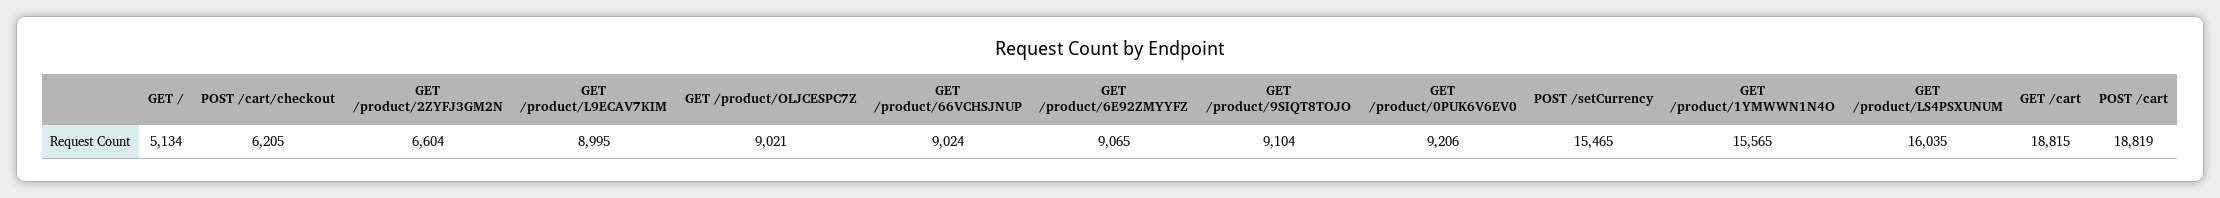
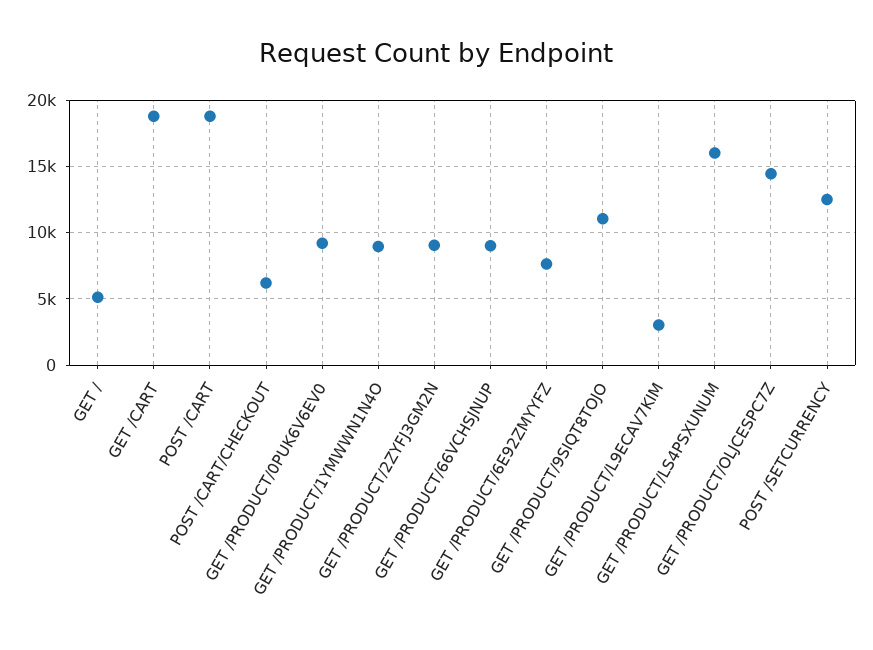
  {
    "GET /": 5134,
    "POST /cart/checkout": 6205,
-   "GET /product/2ZYFJ3GM2N": 6604,
+   "GET /product/2ZYFJ3GM2N": 9000,
-   "GET /product/L9ECAV7KIM": 8995,
+   "GET /product/L9ECAV7KIM": 3000,
-   "GET /product/OLJCESPC7Z": 9021,
+   "GET /product/OLJCESPC7Z": 14500,
    "GET /product/66VCHSJNUP": 9024,
-   "GET /product/6E92ZMYYFZ": 9065,
+   "GET /product/6E92ZMYYFZ": 7500,
-   "GET /product/9SIQT8TOJO": 9104,
+   "GET /product/9SIQT8TOJO": 11000,
    "GET /product/0PUK6V6EV0": 9206,
-   "POST /setCurrency": 15465,
+   "POST /setCurrency": 12500,
-   "GET /product/1YMWWN1N4O": 15565,
+   "GET /product/1YMWWN1N4O": 9000,
    "GET /product/LS4PSXUNUM": 16035,
    "GET /cart": 18815,
    "POST /cart": 18819
  }

